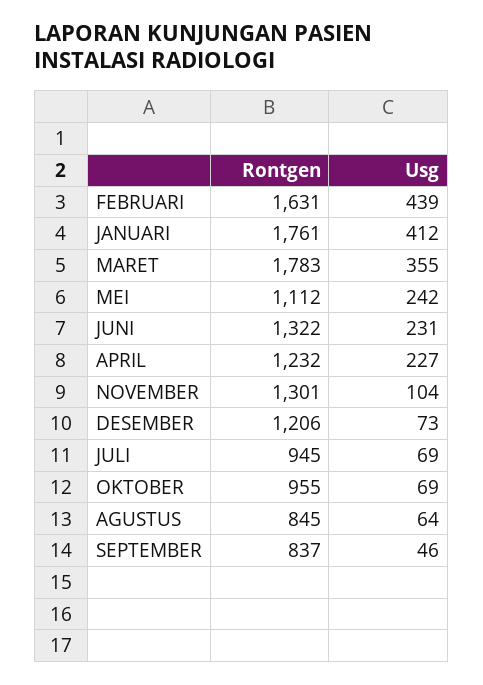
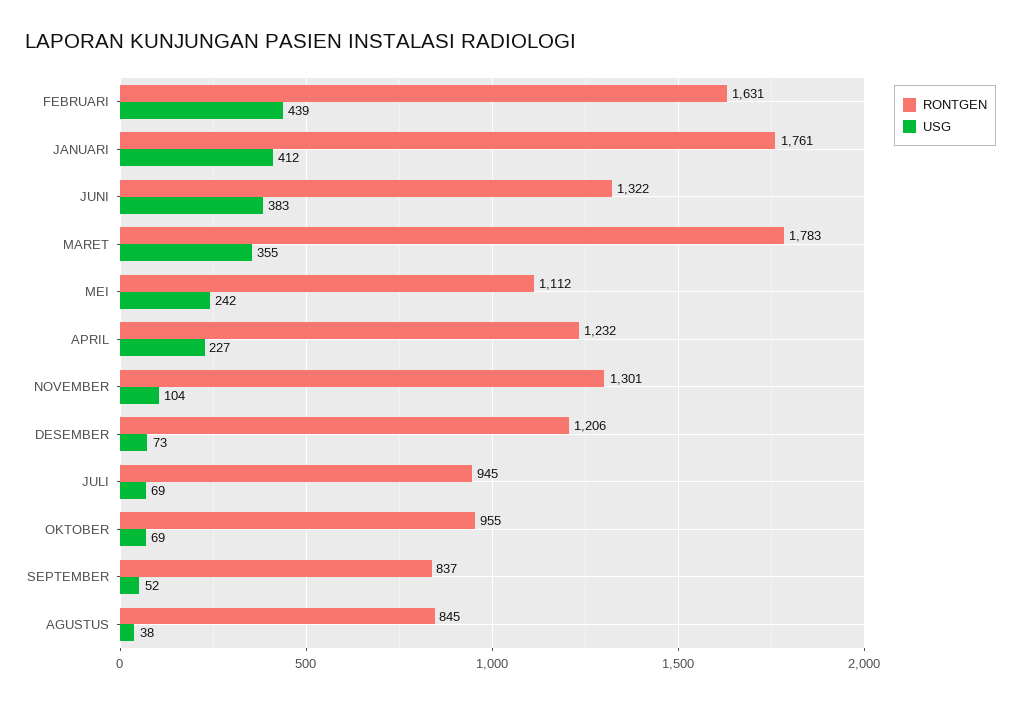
  {
    "Rontgen": {
      "FEBRUARI": 1631,
      "JANUARI": 1761,
      "MARET": 1783,
      "MEI": 1112,
      "JUNI": 1322,
      "APRIL": 1232,
      "NOVEMBER": 1301,
      "DESEMBER": 1206,
      "JULI": 945,
      "OKTOBER": 955,
      "AGUSTUS": 845,
      "SEPTEMBER": 837
    },
    "Usg": {
      "FEBRUARI": 439,
      "JANUARI": 412,
      "MARET": 355,
      "MEI": 242,
-     "JUNI": 231,
+     "JUNI": 383,
      "APRIL": 227,
      "NOVEMBER": 104,
      "DESEMBER": 73,
      "JULI": 69,
      "OKTOBER": 69,
-     "AGUSTUS": 64,
+     "AGUSTUS": 38,
-     "SEPTEMBER": 46
+     "SEPTEMBER": 52
    }
  }

